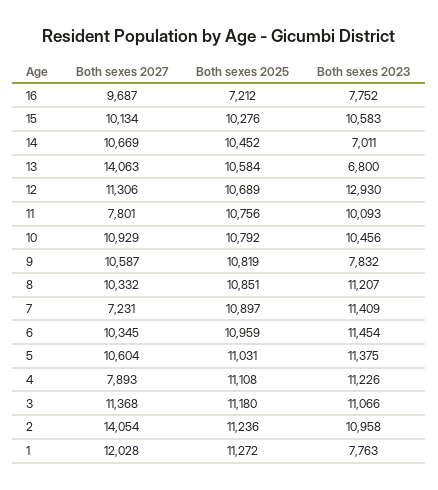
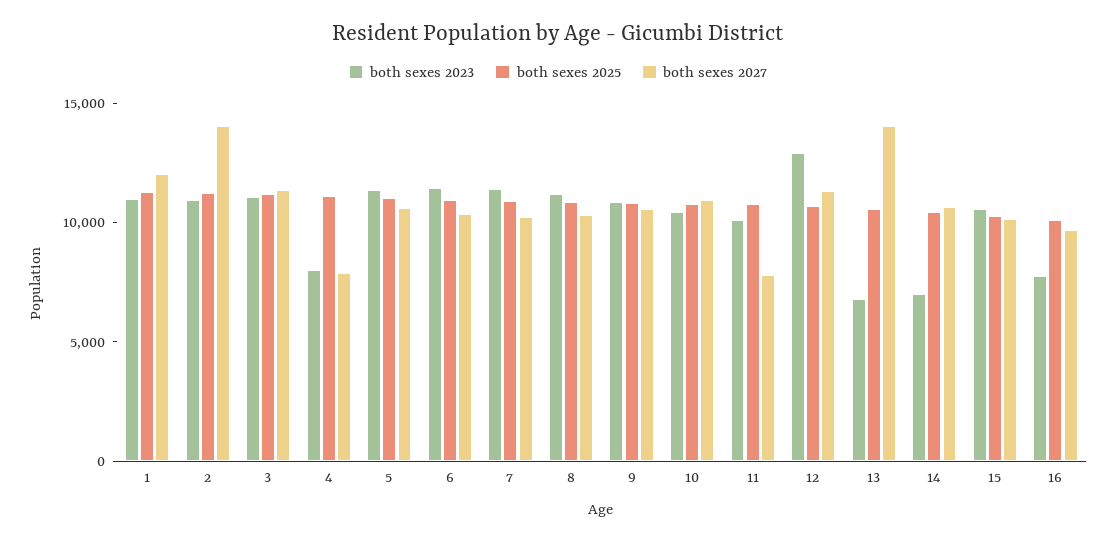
  {
    "Both sexes 2027": {
      "16": 9687,
      "15": 10134,
      "14": 10669,
      "13": 14063,
      "12": 11306,
      "11": 7801,
      "10": 10929,
      "9": 10587,
      "8": 10332,
-     "7": 7231,
+     "7": 10000,
      "6": 10345,
      "5": 10604,
      "4": 7893,
      "3": 11368,
      "2": 14054,
      "1": 12028
    },
    "Both sexes 2025": {
-     "16": 7212,
+     "16": 10000,
      "15": 10276,
      "14": 10452,
      "13": 10584,
      "12": 10689,
      "11": 10756,
      "10": 10792,
      "9": 10819,
      "8": 10851,
      "7": 10897,
      "6": 10959,
      "5": 11031,
      "4": 11108,
      "3": 11180,
      "2": 11236,
      "1": 11272
    },
    "Both sexes 2023": {
      "16": 7752,
      "15": 10583,
      "14": 7011,
      "13": 6800,
      "12": 12930,
      "11": 10093,
      "10": 10456,
-     "9": 7832,
+     "9": 11000,
      "8": 11207,
      "7": 11409,
      "6": 11454,
      "5": 11375,
-     "4": 11226,
+     "4": 8000,
      "3": 11066,
      "2": 10958,
-     "1": 7763
+     "1": 11000
    }
  }

